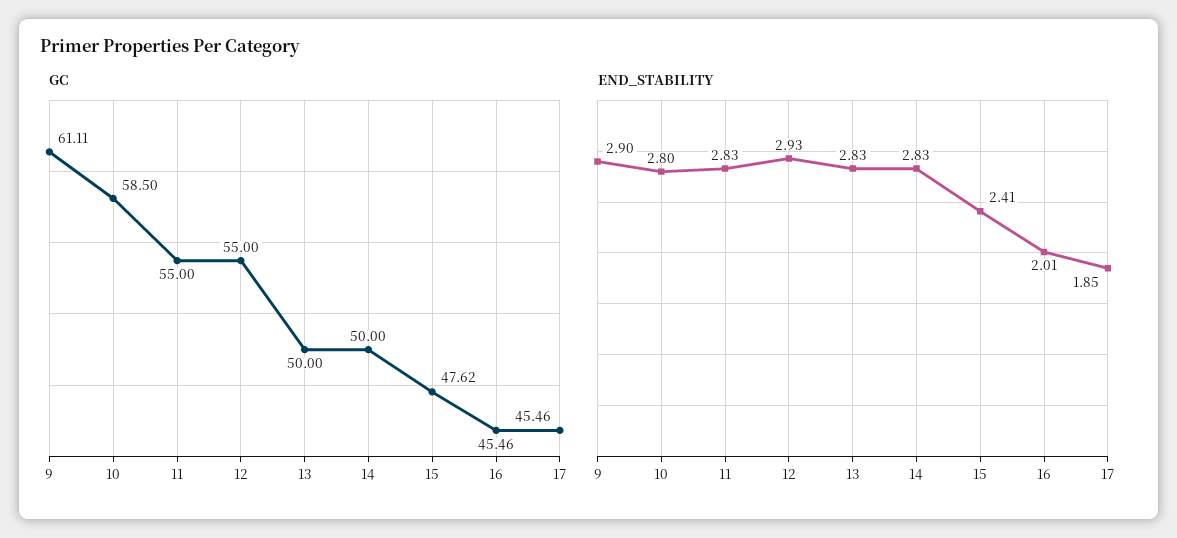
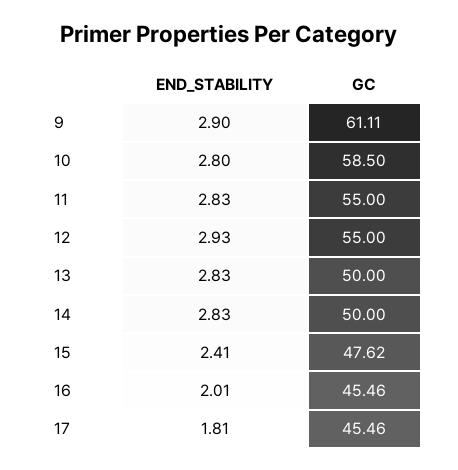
  {
    "GC": {
      "9": 61.11,
      "10": 58.5,
      "11": 55,
      "12": 55,
      "13": 50,
      "14": 50,
      "15": 47.62,
      "16": 45.46,
      "17": 45.46
    },
    "END_STABILITY": {
      "9": 2.9,
      "10": 2.8,
      "11": 2.83,
      "12": 2.93,
      "13": 2.83,
      "14": 2.83,
      "15": 2.41,
      "16": 2.01,
-     "17": 1.85
+     "17": 1.81
    }
  }

